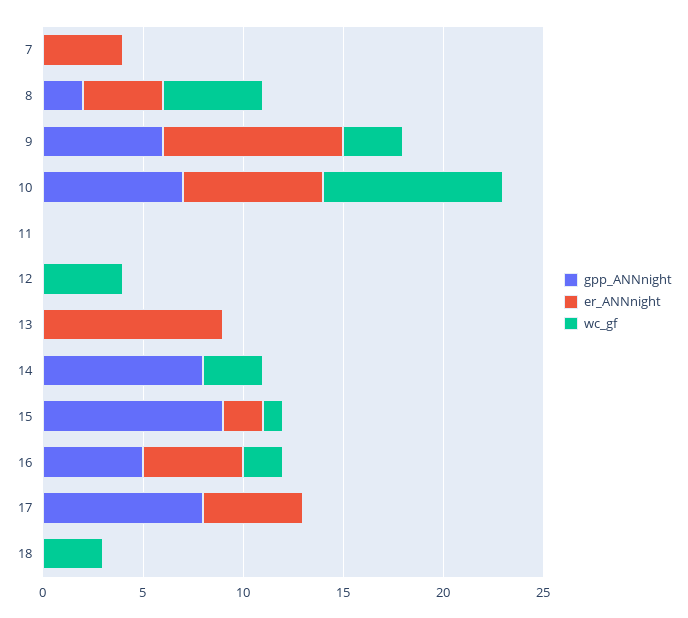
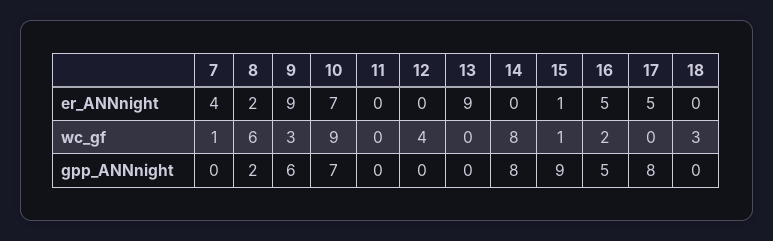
  {
    "gpp_ANNnight": {
      "7": 0,
      "8": 2,
      "9": 6,
      "10": 7,
      "11": 0,
      "12": 0,
      "13": 0,
      "14": 8,
      "15": 9,
      "16": 5,
      "17": 8,
      "18": 0
    },
    "er_ANNnight": {
      "7": 4,
-     "8": 4,
+     "8": 2,
      "9": 9,
      "10": 7,
      "11": 0,
      "12": 0,
      "13": 9,
      "14": 0,
-     "15": 2,
+     "15": 1,
      "16": 5,
      "17": 5,
      "18": 0
    },
    "wc_gf": {
-     "7": 0,
+     "7": 1,
-     "8": 5,
+     "8": 6,
      "9": 3,
      "10": 9,
      "11": 0,
      "12": 4,
      "13": 0,
-     "14": 3,
+     "14": 8,
      "15": 1,
      "16": 2,
      "17": 0,
      "18": 3
    }
  }

